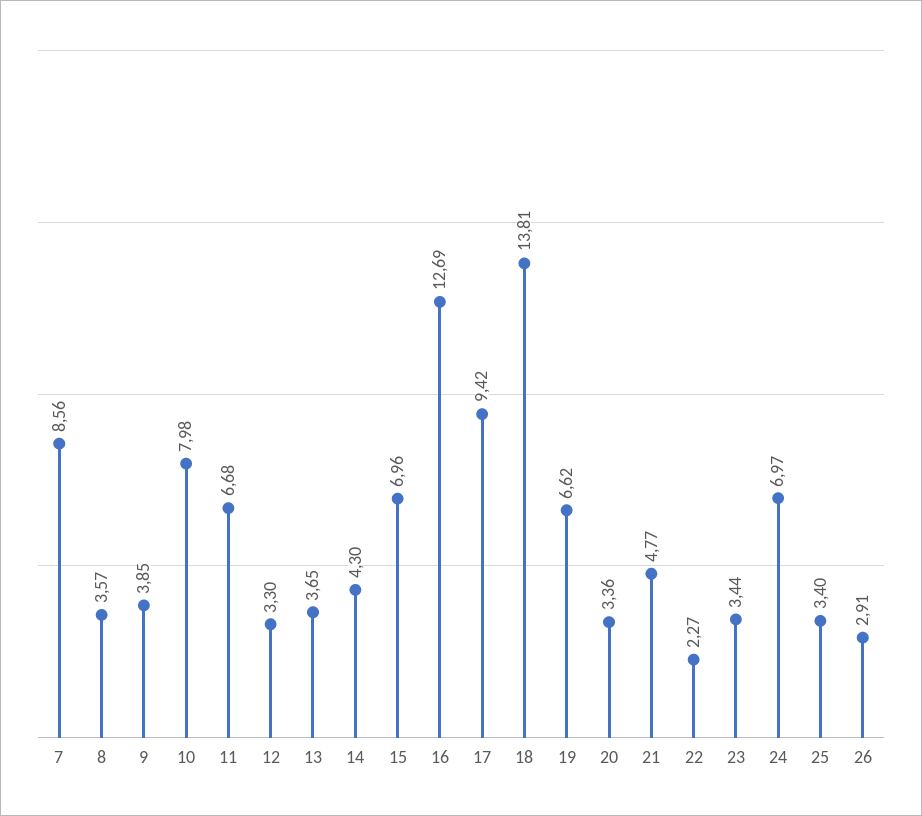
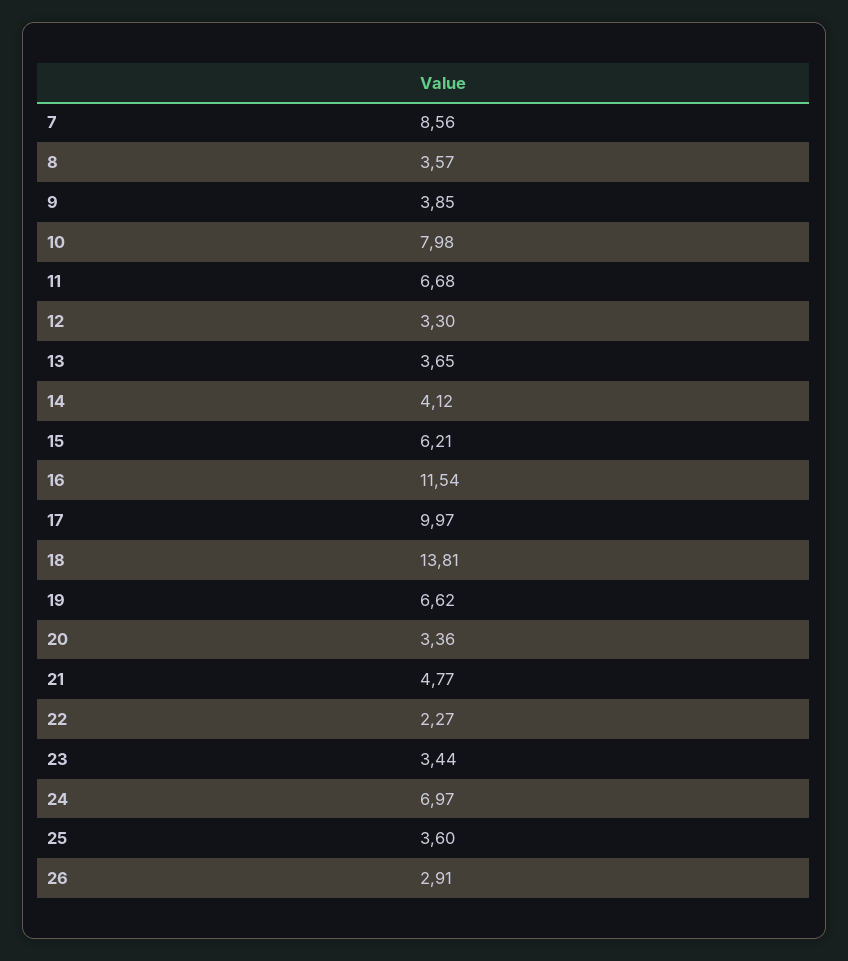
  {
    "7": 8.56,
    "8": 3.57,
    "9": 3.85,
    "10": 7.98,
    "11": 6.68,
    "12": 3.3,
    "13": 3.65,
-   "14": 4.3,
+   "14": 4.12,
-   "15": 6.96,
+   "15": 6.21,
-   "16": 12.69,
+   "16": 11.54,
-   "17": 9.42,
+   "17": 9.97,
    "18": 13.81,
    "19": 6.62,
    "20": 3.36,
    "21": 4.77,
    "22": 2.27,
    "23": 3.44,
    "24": 6.97,
-   "25": 3.4,
+   "25": 3.6,
    "26": 2.91
  }

